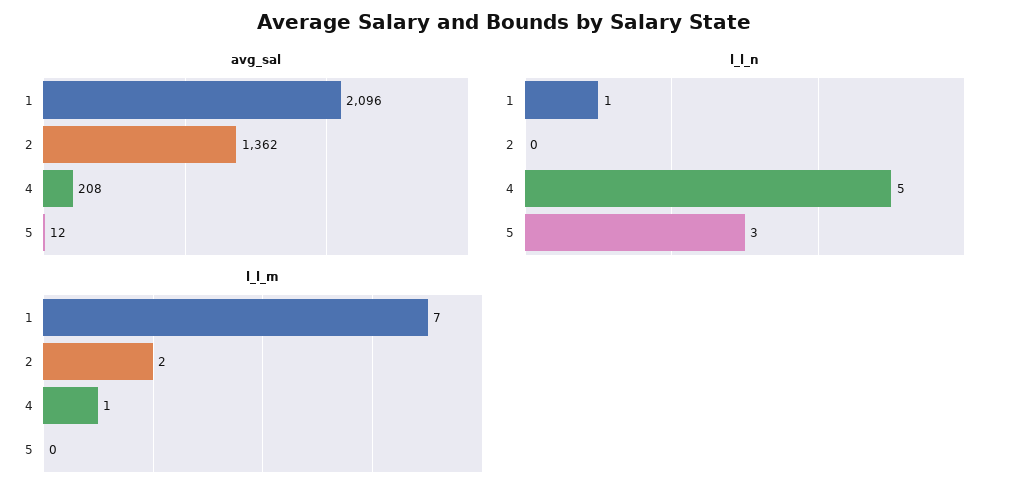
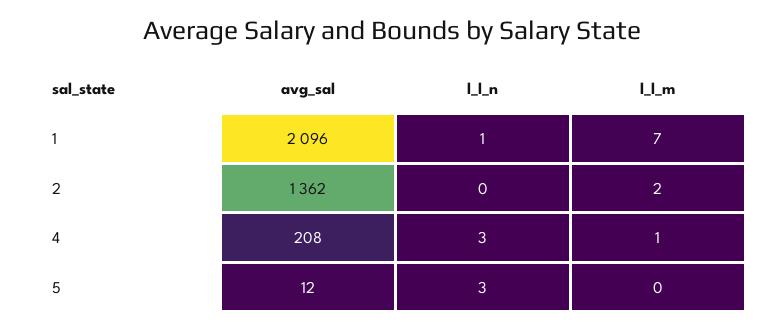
  {
    "avg_sal": {
      "1": 2096,
      "2": 1362,
      "4": 208,
      "5": 12
    },
    "l_l_n": {
      "1": 1,
      "2": 0,
-     "4": 5,
+     "4": 3,
      "5": 3
    },
    "l_l_m": {
      "1": 7,
      "2": 2,
      "4": 1,
      "5": 0
    }
  }

